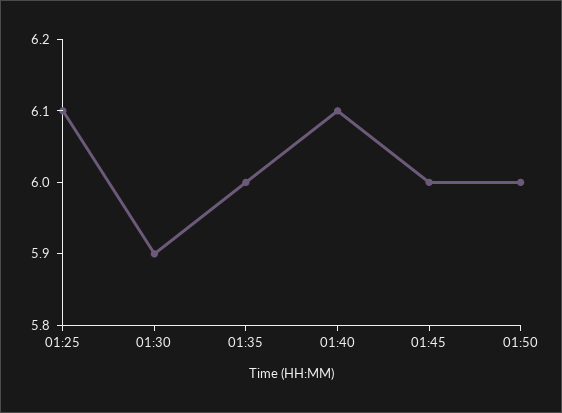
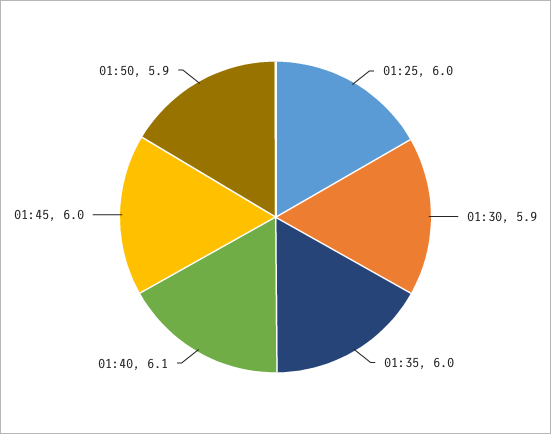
  {
-   "01:25": 6.1,
+   "01:25": 6,
    "01:30": 5.9,
    "01:35": 6,
    "01:40": 6.1,
    "01:45": 6,
-   "01:50": 6
+   "01:50": 5.9
  }

